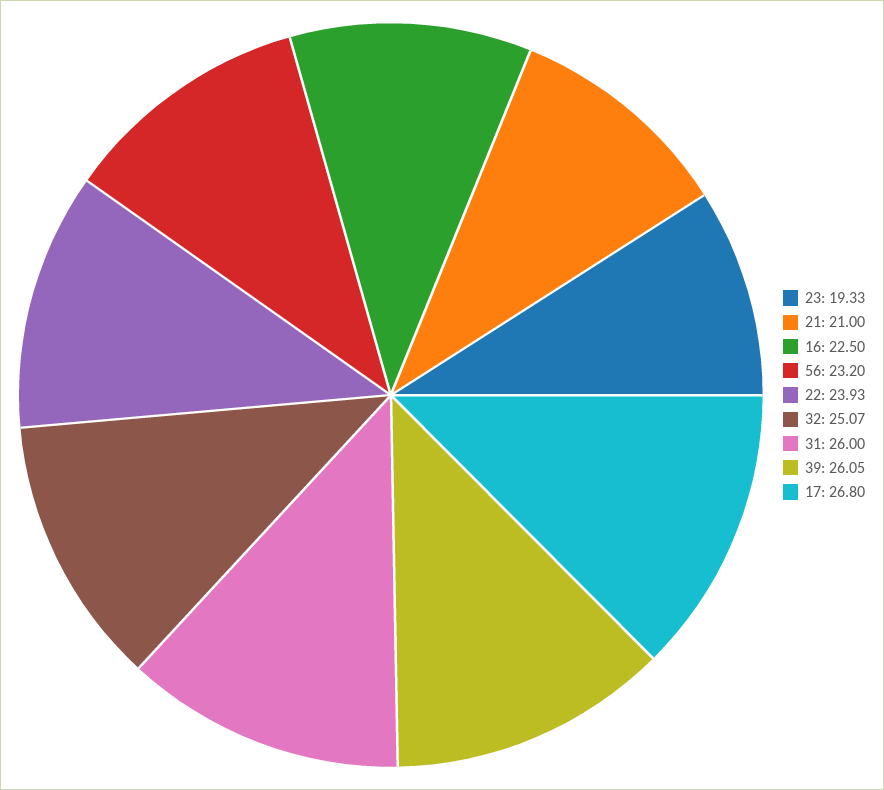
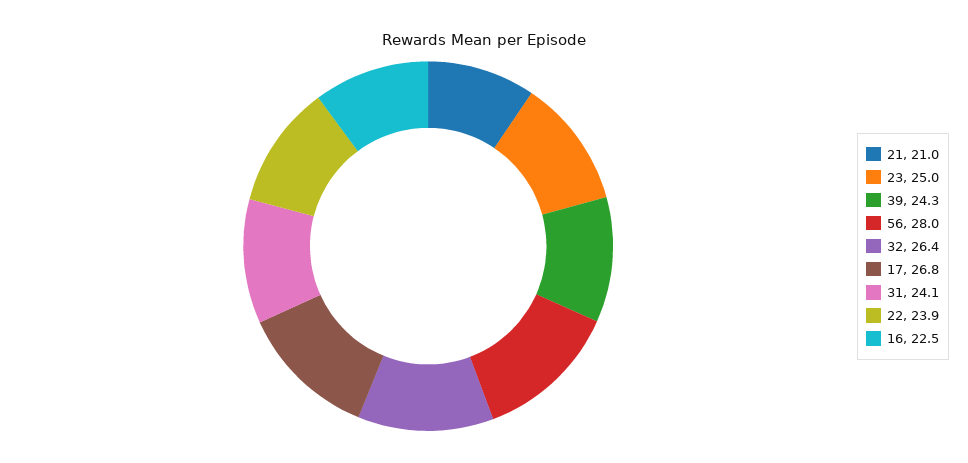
  {
-   "23": 19.33,
+   "23": 25,
    "21": 21,
    "16": 22.5,
-   "56": 23.2,
+   "56": 28,
    "22": 23.93,
-   "32": 25.07,
+   "32": 26.4,
-   "31": 26,
+   "31": 24.1,
-   "39": 26.05,
+   "39": 24.3,
    "17": 26.8
  }

